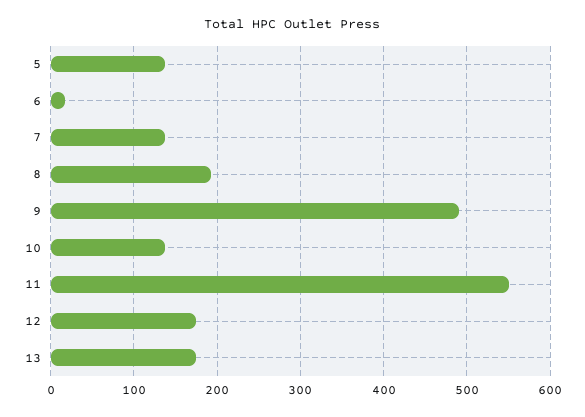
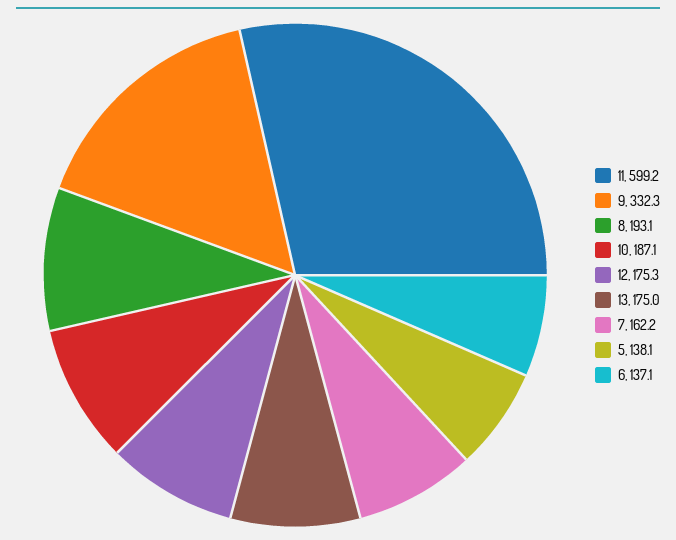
  {
    "5": 138.1,
-   "6": 20,
+   "6": 137.1,
-   "7": 140,
+   "7": 162.2,
    "8": 193.1,
-   "9": 490,
+   "9": 332.3,
-   "10": 140,
+   "10": 187.1,
-   "11": 550,
+   "11": 599.2,
    "12": 175.3,
    "13": 175
  }

